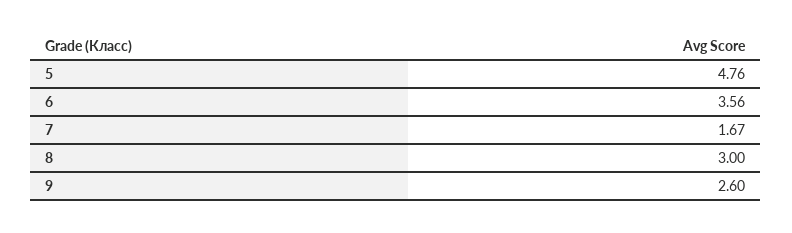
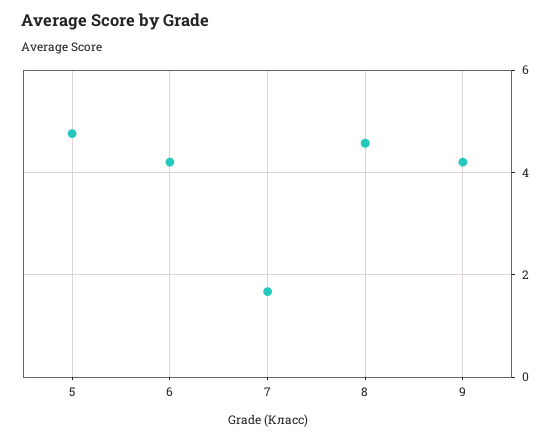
  {
    "5": 4.76,
-   "6": 3.56,
+   "6": 4.2,
    "7": 1.67,
-   "8": 3,
+   "8": 4.6,
-   "9": 2.6
+   "9": 4.2
  }

